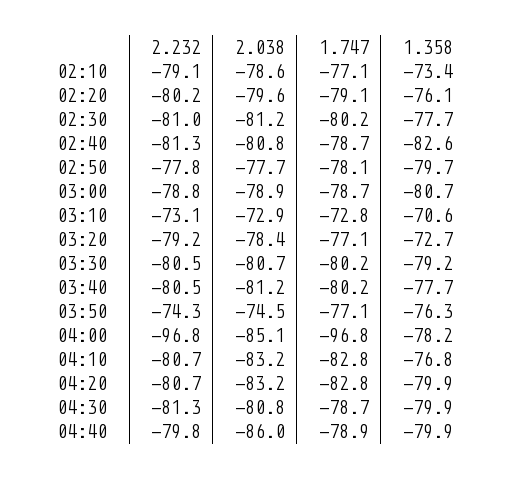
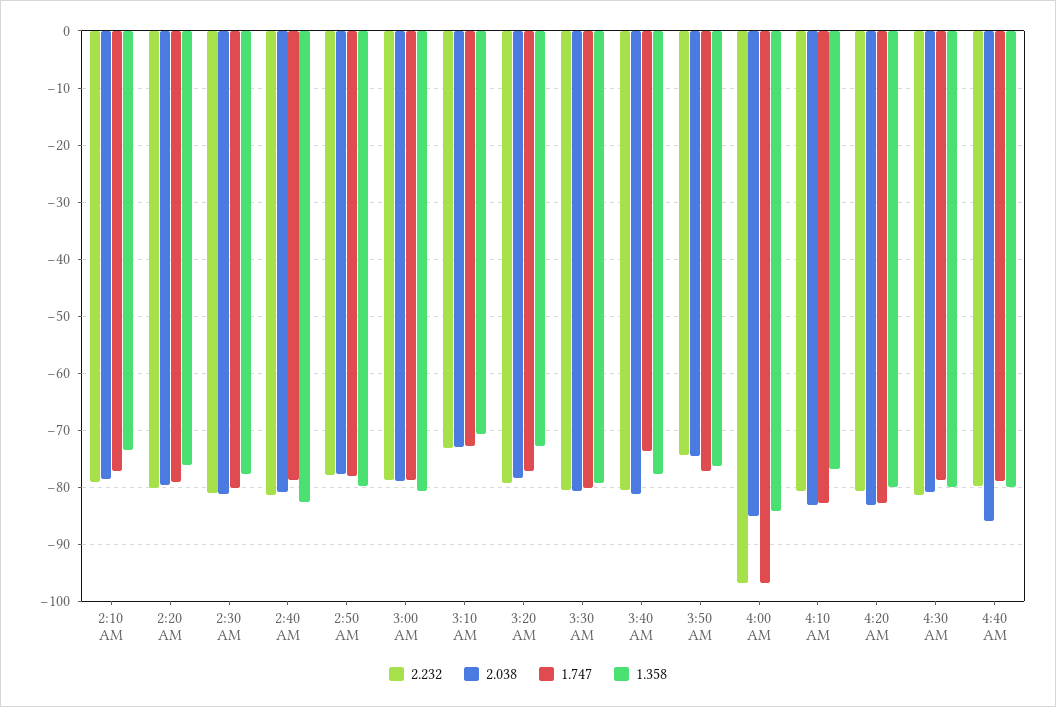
  {
    "2.232": {
      "02:10": -79.1,
      "02:20": -80.2,
      "02:30": -81,
      "02:40": -81.3,
      "02:50": -77.8,
      "03:00": -78.8,
      "03:10": -73.1,
      "03:20": -79.2,
      "03:30": -80.5,
      "03:40": -80.5,
      "03:50": -74.3,
      "04:00": -96.8,
      "04:10": -80.7,
      "04:20": -80.7,
      "04:30": -81.3,
      "04:40": -79.8
    },
    "2.038": {
      "02:10": -78.6,
      "02:20": -79.6,
      "02:30": -81.2,
      "02:40": -80.8,
      "02:50": -77.7,
      "03:00": -78.9,
      "03:10": -72.9,
      "03:20": -78.4,
      "03:30": -80.7,
      "03:40": -81.2,
      "03:50": -74.5,
      "04:00": -85.1,
      "04:10": -83.2,
      "04:20": -83.2,
      "04:30": -80.8,
      "04:40": -86
    },
    "1.747": {
      "02:10": -77.1,
      "02:20": -79.1,
      "02:30": -80.2,
      "02:40": -78.7,
      "02:50": -78.1,
      "03:00": -78.7,
      "03:10": -72.8,
      "03:20": -77.1,
      "03:30": -80.2,
-     "03:40": -80.2,
+     "03:40": -74,
      "03:50": -77.1,
      "04:00": -96.8,
      "04:10": -82.8,
      "04:20": -82.8,
      "04:30": -78.7,
      "04:40": -78.9
    },
    "1.358": {
      "02:10": -73.4,
      "02:20": -76.1,
      "02:30": -77.7,
      "02:40": -82.6,
      "02:50": -79.7,
      "03:00": -80.7,
      "03:10": -70.6,
      "03:20": -72.7,
      "03:30": -79.2,
      "03:40": -77.7,
      "03:50": -76.3,
-     "04:00": -78.2,
+     "04:00": -84,
      "04:10": -76.8,
      "04:20": -79.9,
      "04:30": -79.9,
      "04:40": -79.9
    }
  }

